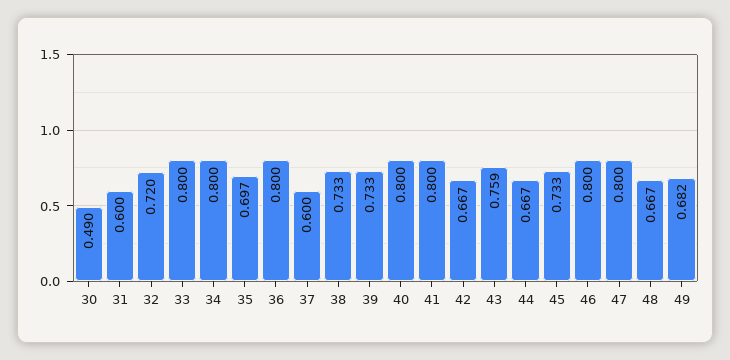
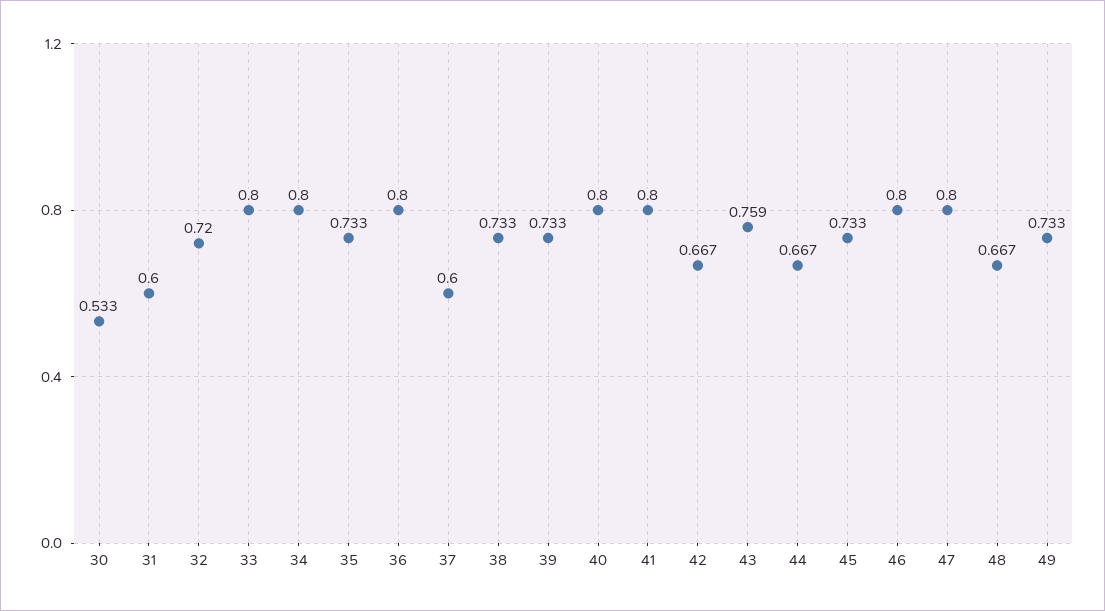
  {
-   "30": 0.49,
+   "30": 0.533,
    "31": 0.6,
    "32": 0.72,
    "33": 0.8,
    "34": 0.8,
-   "35": 0.697,
+   "35": 0.733,
    "36": 0.8,
    "37": 0.6,
    "38": 0.733,
    "39": 0.733,
    "40": 0.8,
    "41": 0.8,
    "42": 0.667,
    "43": 0.759,
    "44": 0.667,
    "45": 0.733,
    "46": 0.8,
    "47": 0.8,
    "48": 0.667,
-   "49": 0.682
+   "49": 0.733
  }

